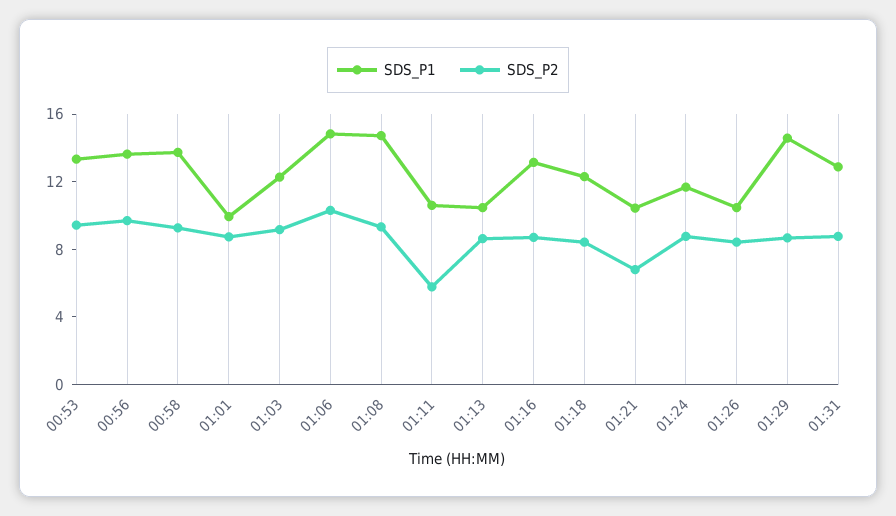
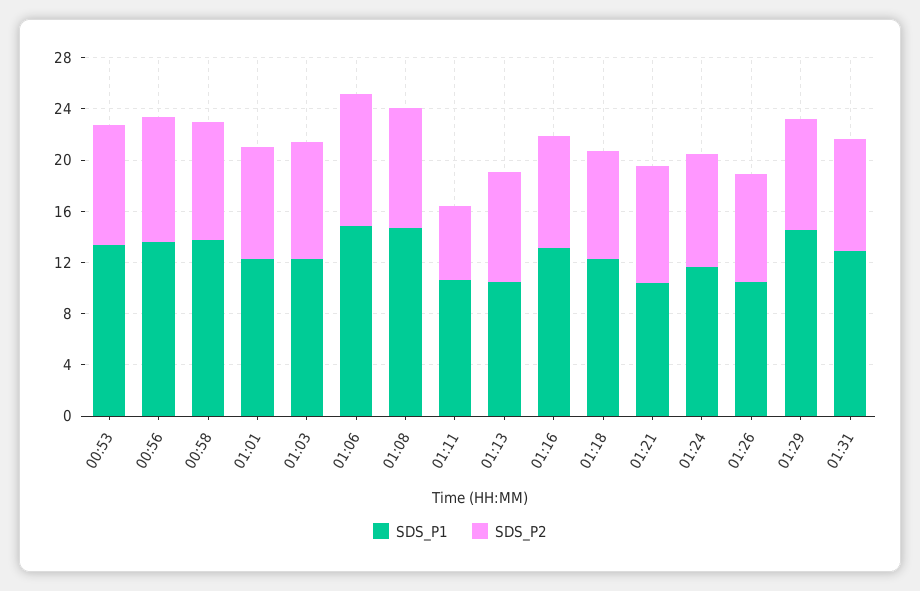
  {
    "SDS_P1": {
      "00:53": 13,
      "00:56": 14,
      "00:58": 14,
-     "01:01": 10,
+     "01:01": 12,
      "01:03": 12,
      "01:06": 15,
      "01:08": 15,
      "01:11": 11,
      "01:13": 10,
      "01:16": 13,
      "01:18": 12,
      "01:21": 10,
      "01:24": 12,
      "01:26": 10,
      "01:29": 15,
      "01:31": 13
    },
    "SDS_P2": {
      "00:53": 9,
      "00:56": 10,
      "00:58": 9,
      "01:01": 9,
      "01:03": 9,
      "01:06": 10,
      "01:08": 9,
      "01:11": 6,
      "01:13": 9,
      "01:16": 9,
      "01:18": 8,
-     "01:21": 7,
+     "01:21": 9,
      "01:24": 9,
      "01:26": 8,
      "01:29": 9,
      "01:31": 9
    }
  }

